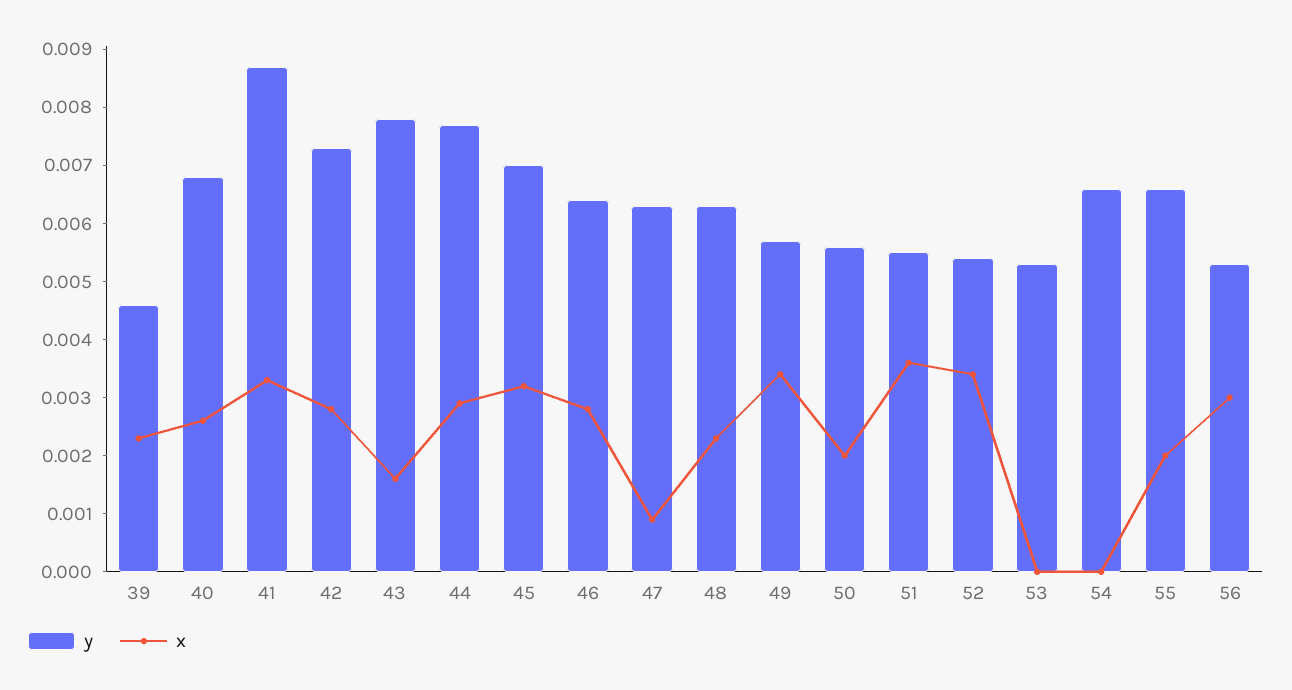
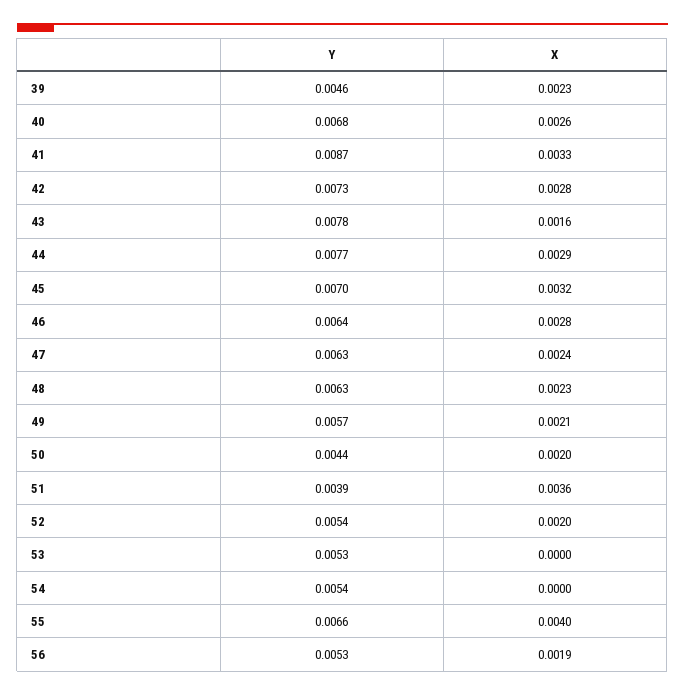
  {
    "y": {
      "39": 0.0046,
      "40": 0.0068,
      "41": 0.0087,
      "42": 0.0073,
      "43": 0.0078,
      "44": 0.0077,
      "45": 0.007,
      "46": 0.0064,
      "47": 0.0063,
      "48": 0.0063,
      "49": 0.0057,
-     "50": 0.0055,
+     "50": 0.0044,
-     "51": 0.0055,
+     "51": 0.0039,
      "52": 0.0054,
      "53": 0.0053,
-     "54": 0.0065,
+     "54": 0.0054,
      "55": 0.0066,
      "56": 0.0053
    },
    "x": {
      "39": 0.0023,
      "40": 0.0026,
      "41": 0.0033,
      "42": 0.0028,
      "43": 0.0016,
      "44": 0.0029,
      "45": 0.0032,
      "46": 0.0028,
-     "47": 0.001,
+     "47": 0.0024,
      "48": 0.0023,
-     "49": 0.0035,
+     "49": 0.0021,
      "50": 0.002,
      "51": 0.0036,
-     "52": 0.0035,
+     "52": 0.002,
      "53": 0,
      "54": 0,
-     "55": 0.002,
+     "55": 0.004,
-     "56": 0.003
+     "56": 0.0019
    }
  }

